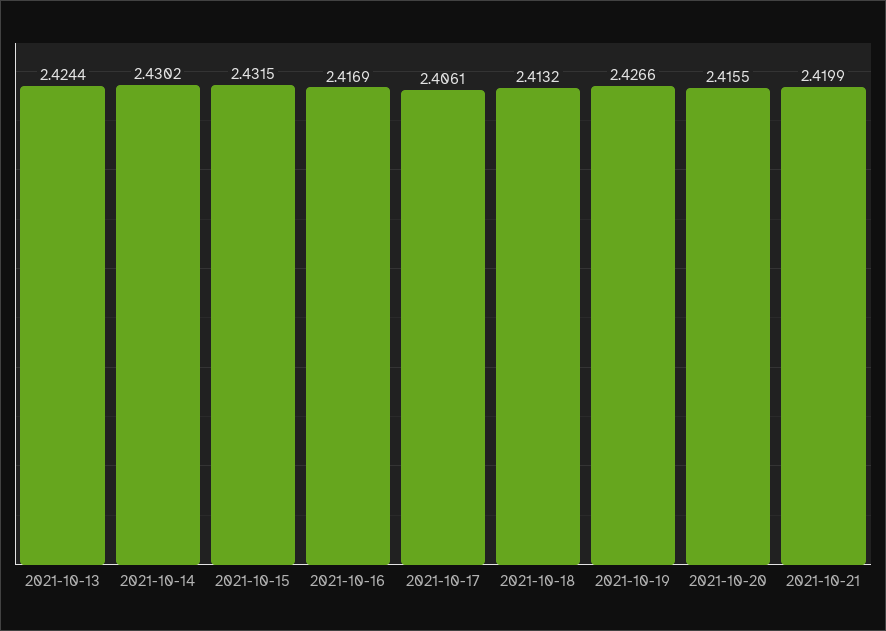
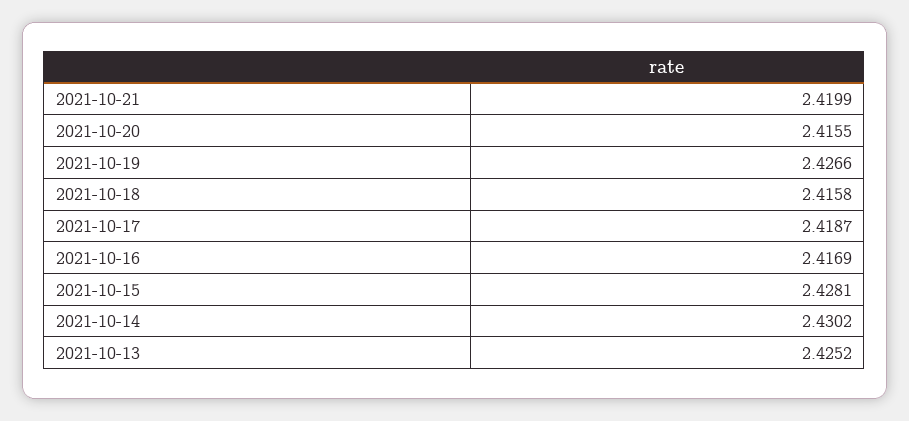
  {
-   "2021-10-13": 2.4244,
+   "2021-10-13": 2.4252,
    "2021-10-14": 2.4302,
-   "2021-10-15": 2.4315,
+   "2021-10-15": 2.4281,
    "2021-10-16": 2.4169,
-   "2021-10-17": 2.4061,
+   "2021-10-17": 2.4187,
-   "2021-10-18": 2.4132,
+   "2021-10-18": 2.4158,
    "2021-10-19": 2.4266,
    "2021-10-20": 2.4155,
    "2021-10-21": 2.4199
  }

